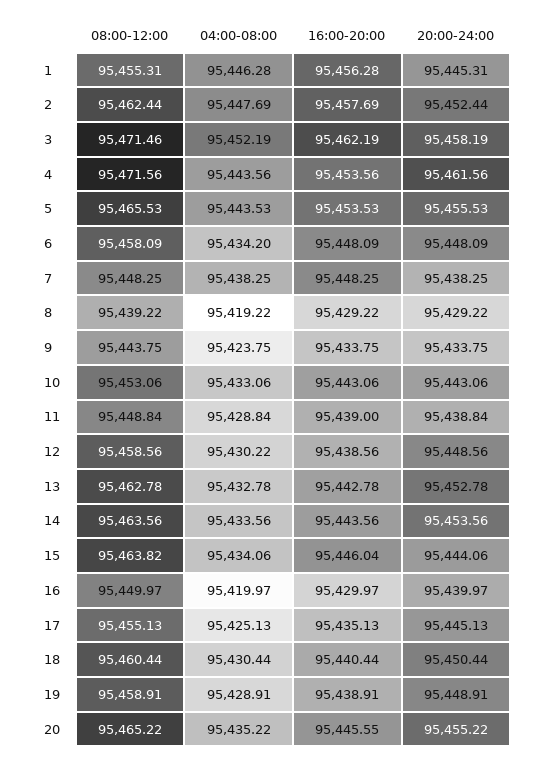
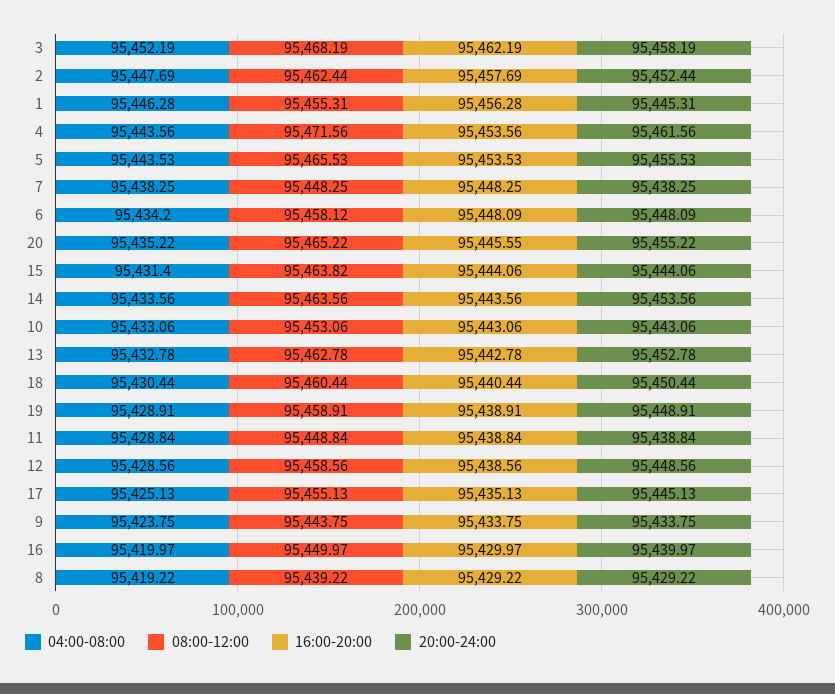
  {
    "08:00-12:00": {
      "1": 95455.31,
      "2": 95462.44,
-     "3": 95471.46,
+     "3": 95468.19,
      "4": 95471.56,
      "5": 95465.53,
-     "6": 95458.09,
+     "6": 95458.12,
      "7": 95448.25,
      "8": 95439.22,
      "9": 95443.75,
      "10": 95453.06,
      "11": 95448.84,
      "12": 95458.56,
      "13": 95462.78,
      "14": 95463.56,
      "15": 95463.82,
      "16": 95449.97,
      "17": 95455.13,
      "18": 95460.44,
      "19": 95458.91,
      "20": 95465.22
    },
    "04:00-08:00": {
      "1": 95446.28,
      "2": 95447.69,
      "3": 95452.19,
      "4": 95443.56,
      "5": 95443.53,
      "6": 95434.2,
      "7": 95438.25,
      "8": 95419.22,
      "9": 95423.75,
      "10": 95433.06,
      "11": 95428.84,
-     "12": 95430.22,
+     "12": 95428.56,
      "13": 95432.78,
      "14": 95433.56,
-     "15": 95434.06,
+     "15": 95431.4,
      "16": 95419.97,
      "17": 95425.13,
      "18": 95430.44,
      "19": 95428.91,
      "20": 95435.22
    },
    "16:00-20:00": {
      "1": 95456.28,
      "2": 95457.69,
      "3": 95462.19,
      "4": 95453.56,
      "5": 95453.53,
      "6": 95448.09,
      "7": 95448.25,
      "8": 95429.22,
      "9": 95433.75,
      "10": 95443.06,
-     "11": 95439,
+     "11": 95438.84,
      "12": 95438.56,
      "13": 95442.78,
      "14": 95443.56,
-     "15": 95446.04,
+     "15": 95444.06,
      "16": 95429.97,
      "17": 95435.13,
      "18": 95440.44,
      "19": 95438.91,
      "20": 95445.55
    },
    "20:00-24:00": {
      "1": 95445.31,
      "2": 95452.44,
      "3": 95458.19,
      "4": 95461.56,
      "5": 95455.53,
      "6": 95448.09,
      "7": 95438.25,
      "8": 95429.22,
      "9": 95433.75,
      "10": 95443.06,
      "11": 95438.84,
      "12": 95448.56,
      "13": 95452.78,
      "14": 95453.56,
      "15": 95444.06,
      "16": 95439.97,
      "17": 95445.13,
      "18": 95450.44,
      "19": 95448.91,
      "20": 95455.22
    }
  }

